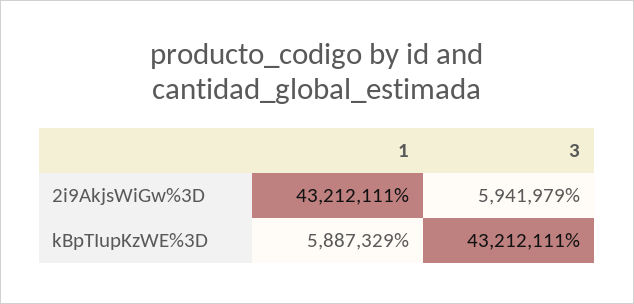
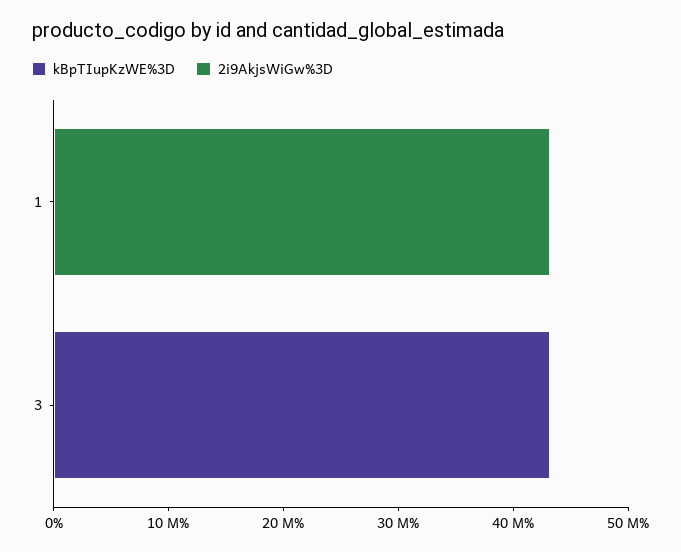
  {
    "2i9AkjsWiGw%3D": {
      "1": 43212111,
-     "3": 5941979
+     "3": 0
    },
    "kBpTIupKzWE%3D": {
-     "1": 5887329,
+     "1": 0,
      "3": 43212111
    }
  }

